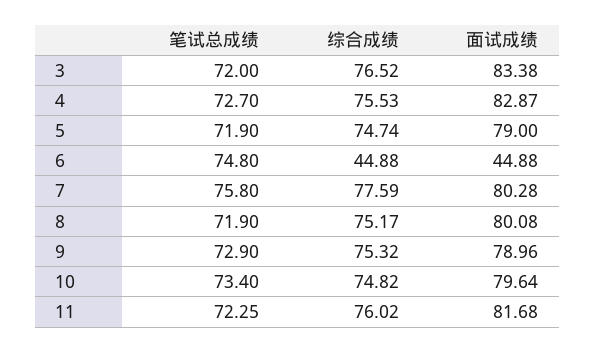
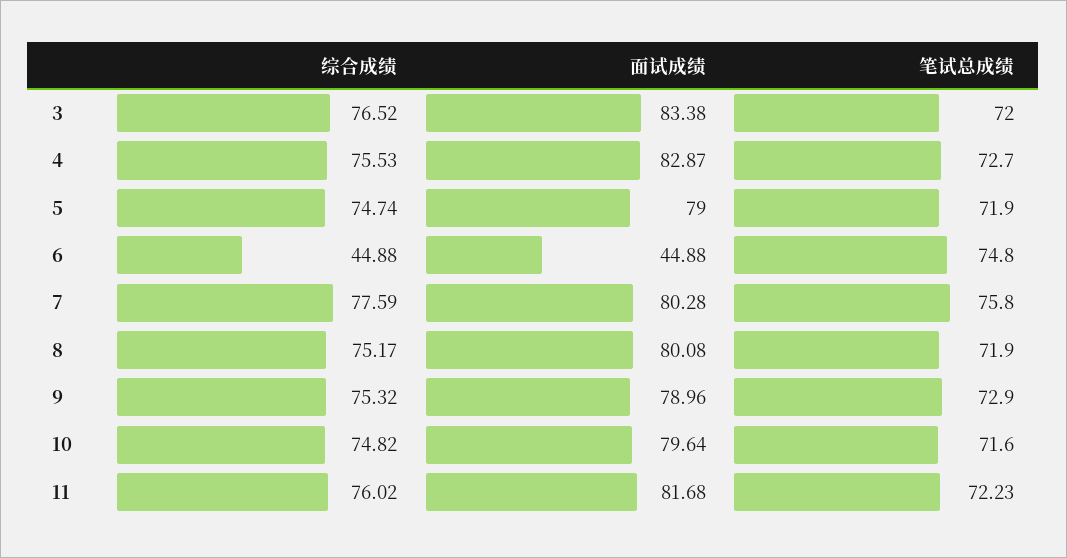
  {
    "笔试总成绩": {
      "3": 72,
      "4": 72.7,
      "5": 71.9,
      "6": 74.8,
      "7": 75.8,
      "8": 71.9,
      "9": 72.9,
-     "10": 73.4,
+     "10": 71.6,
-     "11": 72.25
+     "11": 72.23
    },
    "综合成绩": {
      "3": 76.52,
      "4": 75.53,
      "5": 74.74,
      "6": 44.88,
      "7": 77.59,
      "8": 75.17,
      "9": 75.32,
      "10": 74.82,
      "11": 76.02
    },
    "面试成绩": {
      "3": 83.38,
      "4": 82.87,
      "5": 79,
      "6": 44.88,
      "7": 80.28,
      "8": 80.08,
      "9": 78.96,
      "10": 79.64,
      "11": 81.68
    }
  }

